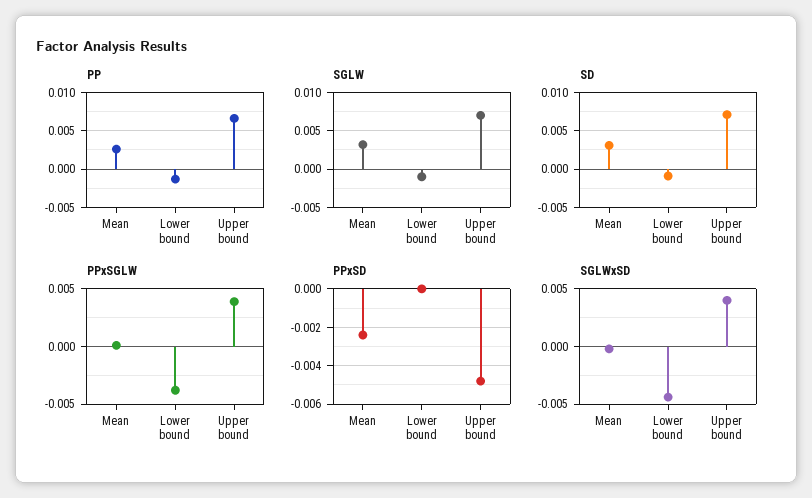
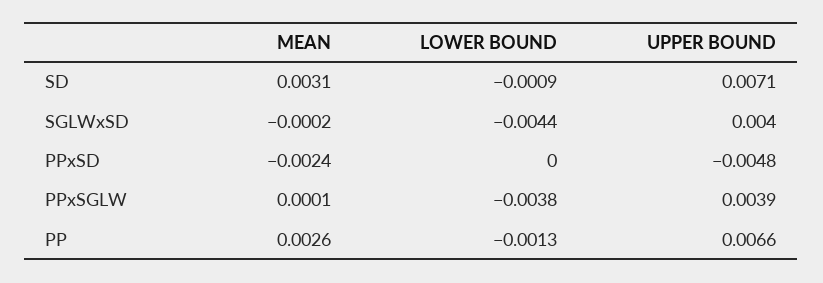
  {
    "PP": {
      "Mean": 0.0026,
      "Lower bound": -0.0013,
      "Upper bound": 0.0066
    },
-   "SGLW": {
-     "Mean": 0.003,
-     "Lower bound": -0.001,
-     "Upper bound": 0.007
-   },
    "SD": {
      "Mean": 0.0031,
      "Lower bound": -0.0009,
      "Upper bound": 0.0071
    },
    "PPxSGLW": {
      "Mean": 0.0001,
      "Lower bound": -0.0038,
      "Upper bound": 0.0039
    },
    "PPxSD": {
      "Mean": -0.0024,
      "Lower bound": 0,
      "Upper bound": -0.0048
    },
    "SGLWxSD": {
      "Mean": -0.0002,
      "Lower bound": -0.0044,
      "Upper bound": 0.004
    }
  }

